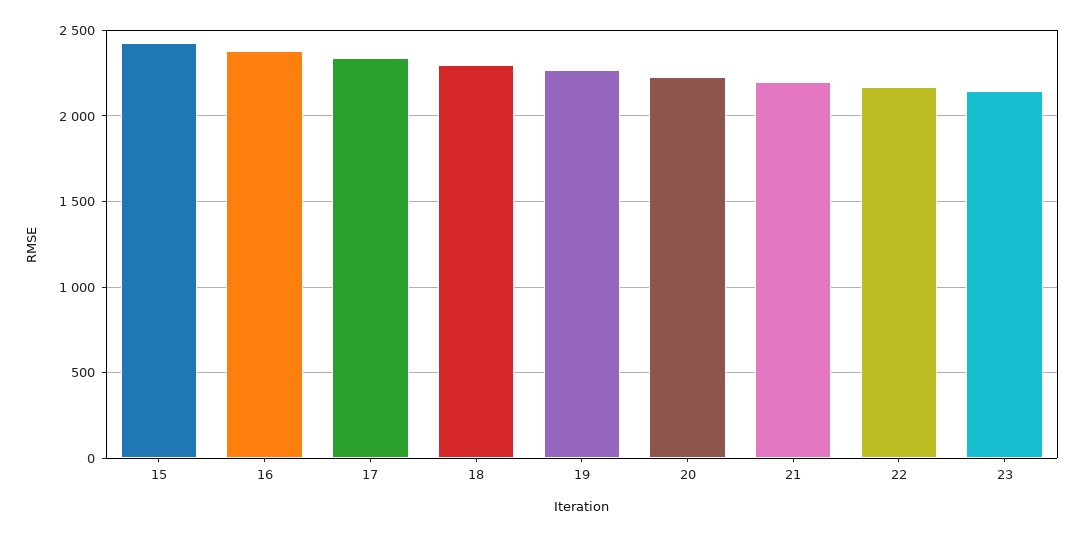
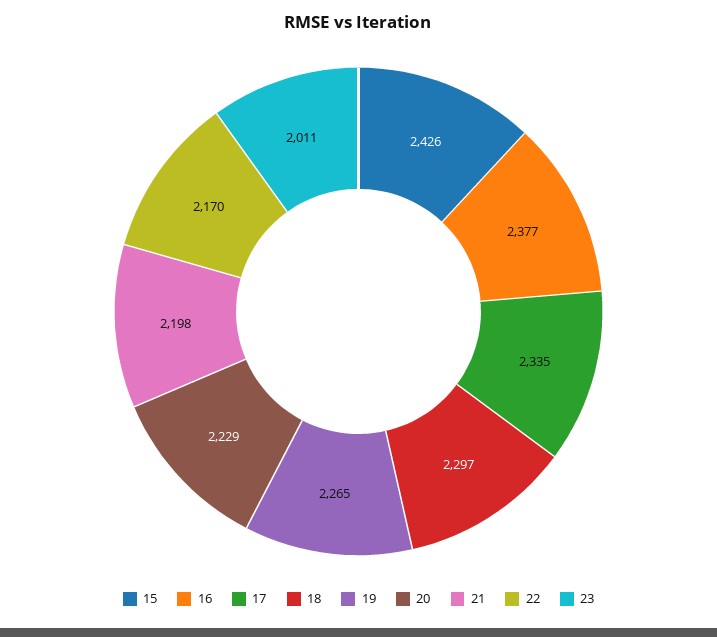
  {
    "15": 2426,
    "16": 2377,
    "17": 2335,
    "18": 2297,
    "19": 2265,
    "20": 2229,
    "21": 2198,
    "22": 2170,
-   "23": 2150
+   "23": 2011
  }

